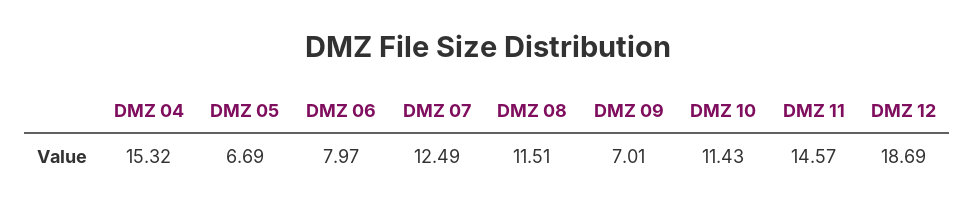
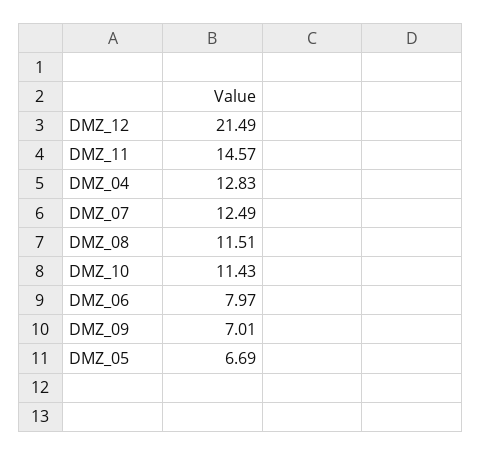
  {
-   "DMZ 04": 15.32,
+   "DMZ 04": 12.83,
    "DMZ 05": 6.69,
    "DMZ 06": 7.97,
    "DMZ 07": 12.49,
    "DMZ 08": 11.51,
    "DMZ 09": 7.01,
    "DMZ 10": 11.43,
    "DMZ 11": 14.57,
-   "DMZ 12": 18.69
+   "DMZ 12": 21.49
  }

